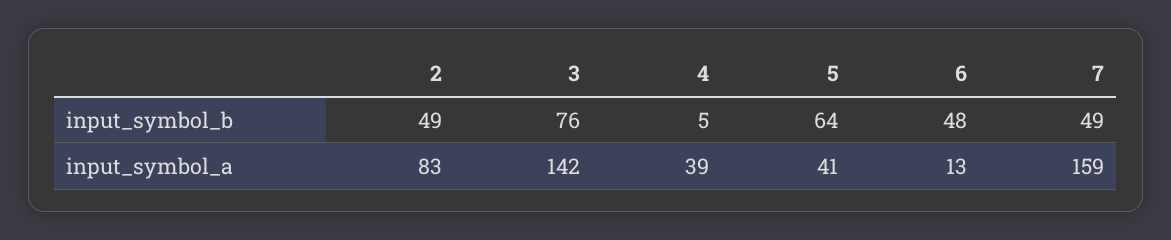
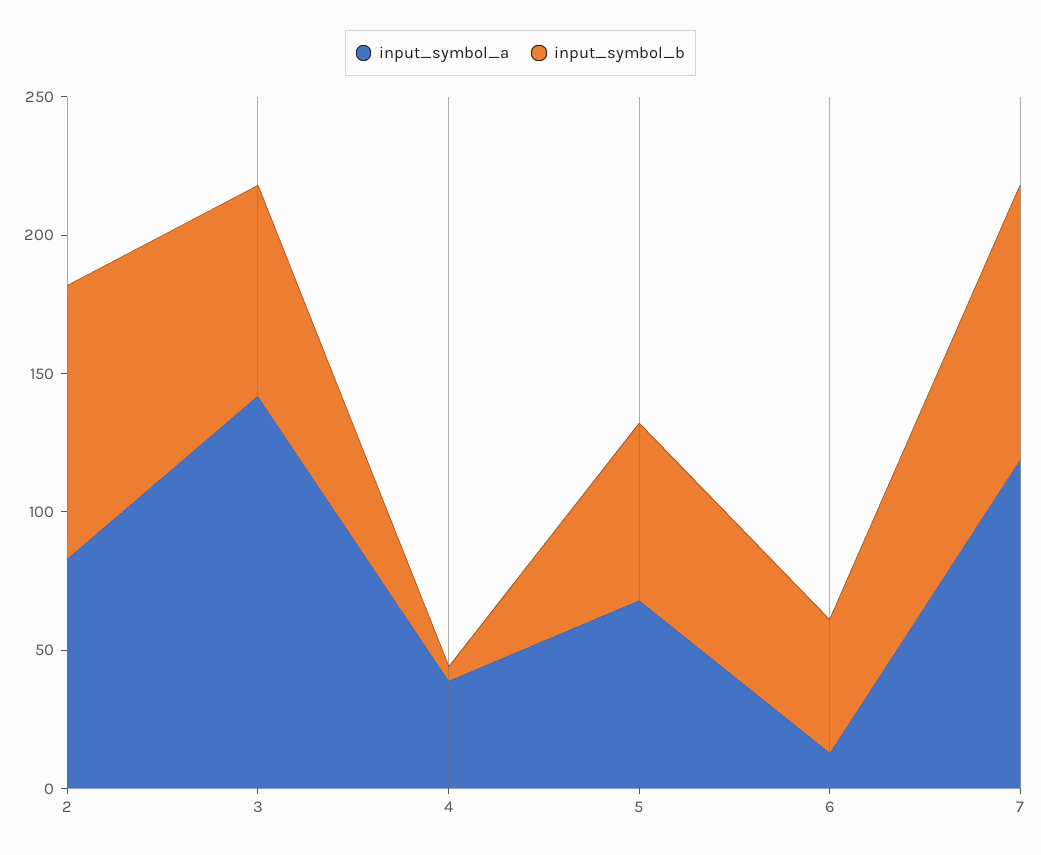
  {
    "input_symbol_b": {
-     "2": 49,
+     "2": 100,
      "3": 76,
      "4": 5,
      "5": 64,
      "6": 48,
-     "7": 49
+     "7": 100
    },
    "input_symbol_a": {
      "2": 83,
      "3": 142,
      "4": 39,
-     "5": 41,
+     "5": 70,
      "6": 13,
-     "7": 159
+     "7": 120
    }
  }

